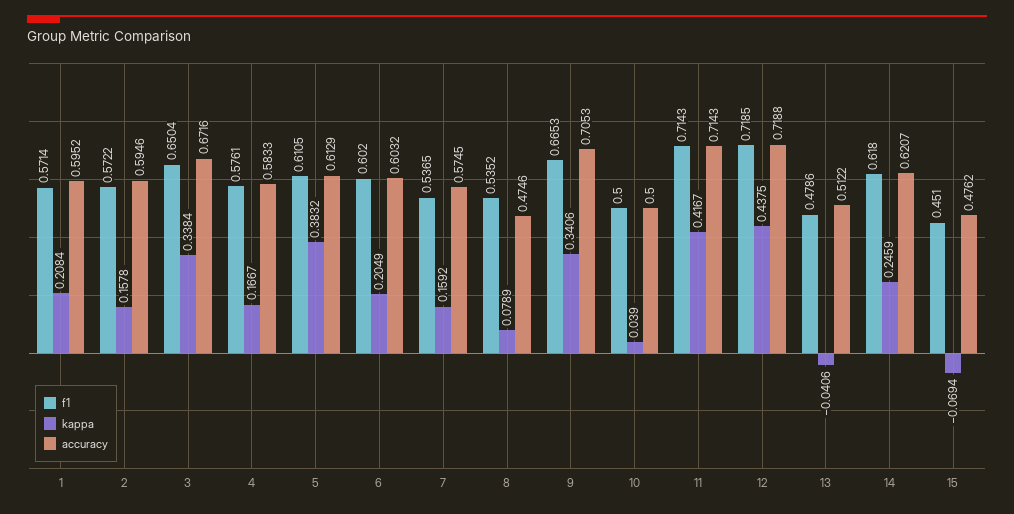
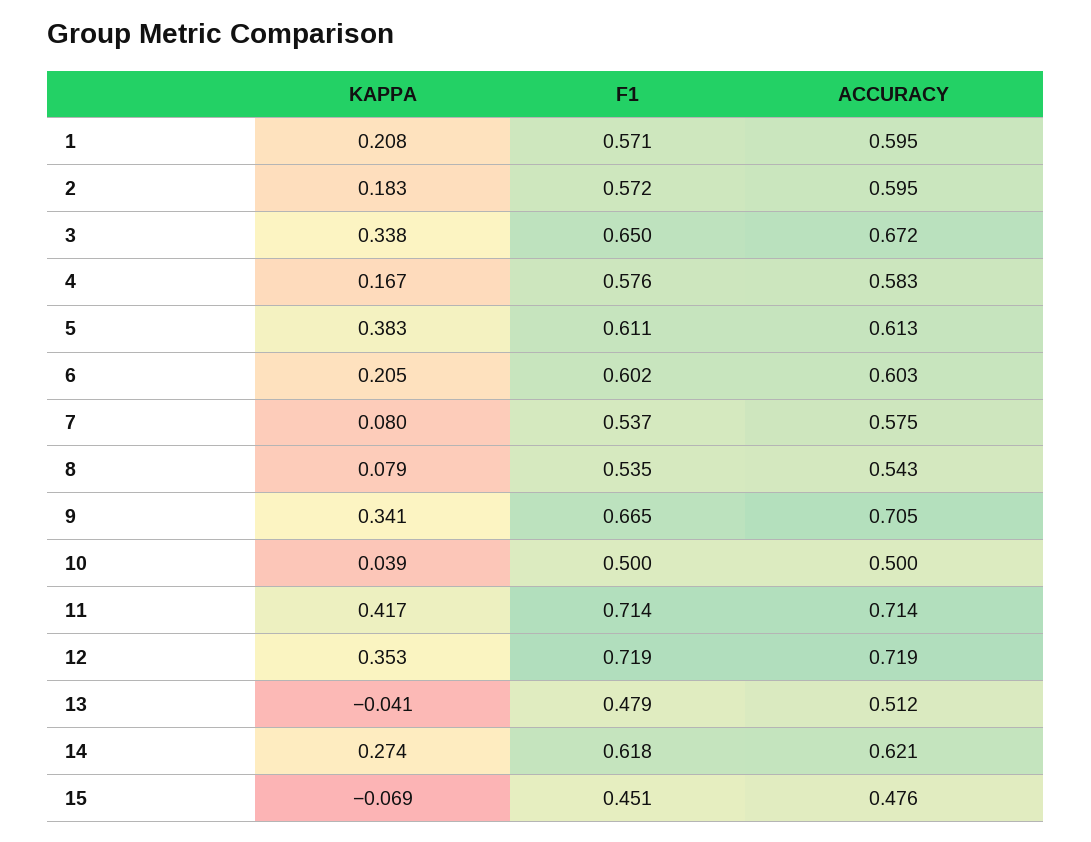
  {
    "f1": {
      "1": 0.5714,
      "2": 0.5722,
      "3": 0.6504,
      "4": 0.5761,
      "5": 0.6105,
      "6": 0.602,
      "7": 0.5365,
      "8": 0.5352,
      "9": 0.6653,
      "10": 0.5,
      "11": 0.7143,
      "12": 0.7185,
      "13": 0.4786,
      "14": 0.618,
      "15": 0.451
    },
    "kappa": {
      "1": 0.2084,
-     "2": 0.1578,
+     "2": 0.183,
      "3": 0.3384,
      "4": 0.1667,
      "5": 0.3832,
      "6": 0.2049,
-     "7": 0.1592,
+     "7": 0.08,
      "8": 0.0789,
      "9": 0.3406,
      "10": 0.039,
      "11": 0.4167,
-     "12": 0.4375,
+     "12": 0.353,
      "13": -0.0406,
-     "14": 0.2459,
+     "14": 0.274,
      "15": -0.0694
    },
    "accuracy": {
      "1": 0.5952,
      "2": 0.5946,
      "3": 0.6716,
      "4": 0.5833,
      "5": 0.6129,
      "6": 0.6032,
      "7": 0.5745,
-     "8": 0.4746,
+     "8": 0.543,
      "9": 0.7053,
      "10": 0.5,
      "11": 0.7143,
      "12": 0.7188,
      "13": 0.5122,
      "14": 0.6207,
      "15": 0.4762
    }
  }

